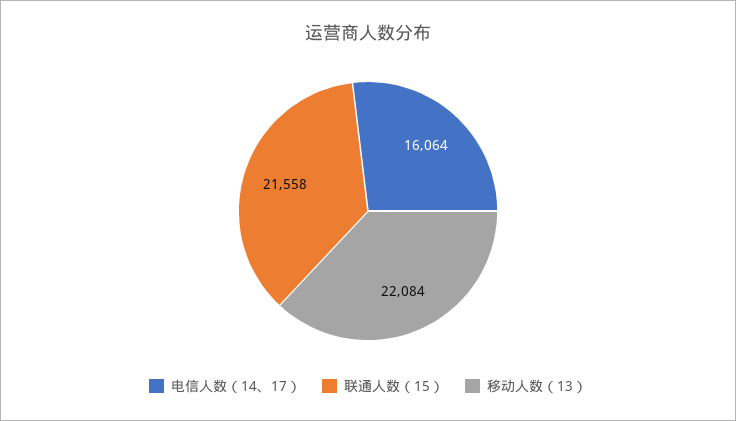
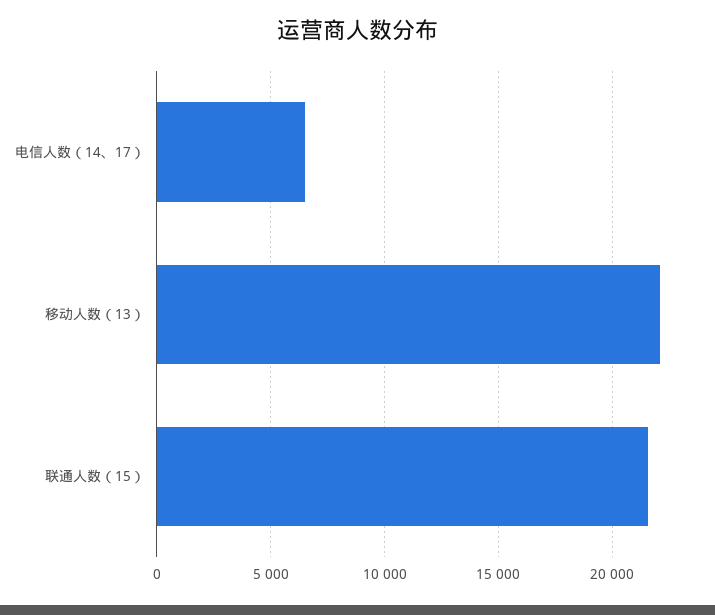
  {
-   "电信人数（14、17）": 16064,
+   "电信人数（14、17）": 6500,
    "联通人数（15）": 21558,
    "移动人数（13）": 22084
  }

